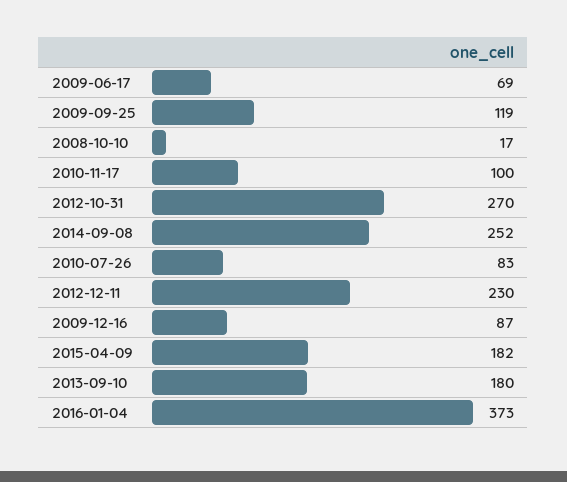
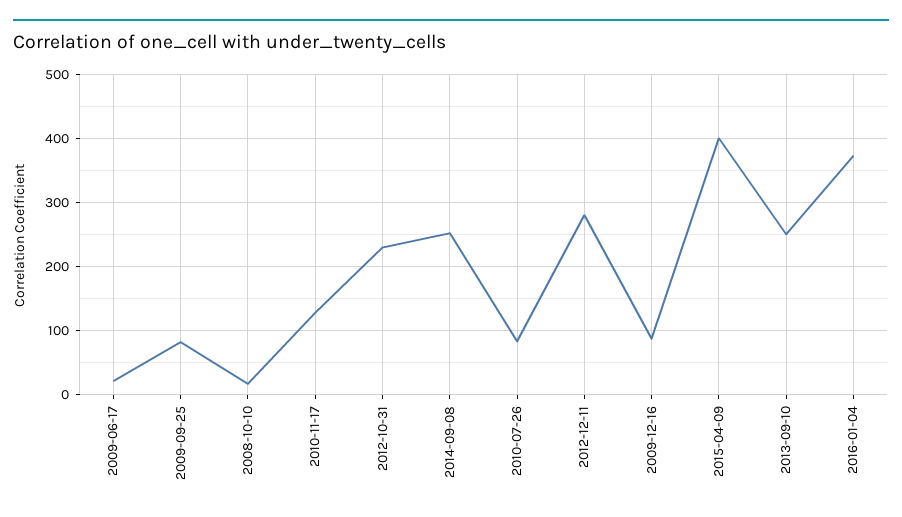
  {
-   "2009-06-17": 69,
+   "2009-06-17": 20,
-   "2009-09-25": 119,
+   "2009-09-25": 80,
    "2008-10-10": 17,
-   "2010-11-17": 100,
+   "2010-11-17": 130,
-   "2012-10-31": 270,
+   "2012-10-31": 230,
    "2014-09-08": 252,
    "2010-07-26": 83,
-   "2012-12-11": 230,
+   "2012-12-11": 280,
    "2009-12-16": 87,
-   "2015-04-09": 182,
+   "2015-04-09": 400,
-   "2013-09-10": 180,
+   "2013-09-10": 250,
    "2016-01-04": 373
  }

